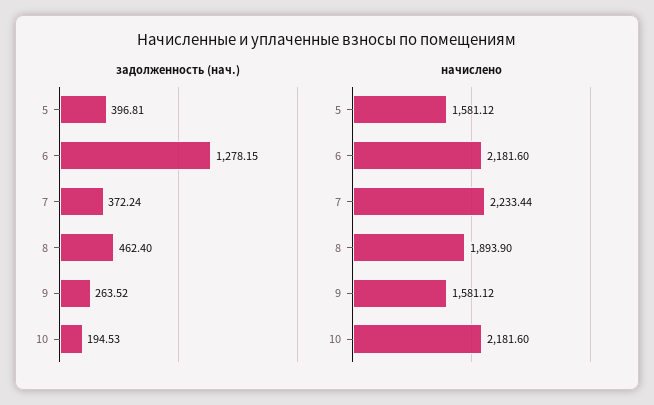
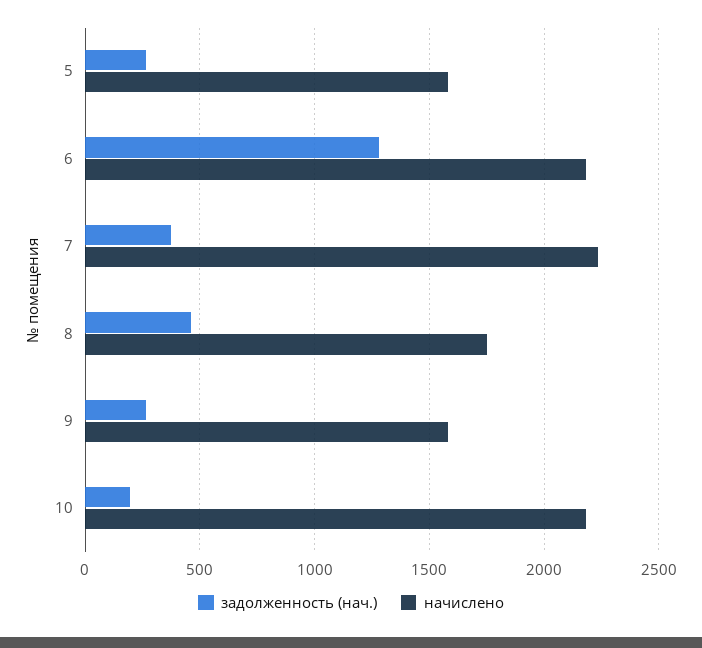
  {
    "задолженность (нач.)": {
-     "5": 396.81,
+     "5": 250,
      "6": 1278.15,
      "7": 372.24,
      "8": 462.4,
      "9": 263.52,
      "10": 194.53
    },
    "начислено": {
      "5": 1581.12,
      "6": 2181.6,
      "7": 2233.44,
-     "8": 1893.9,
+     "8": 1750,
      "9": 1581.12,
      "10": 2181.6
    }
  }

